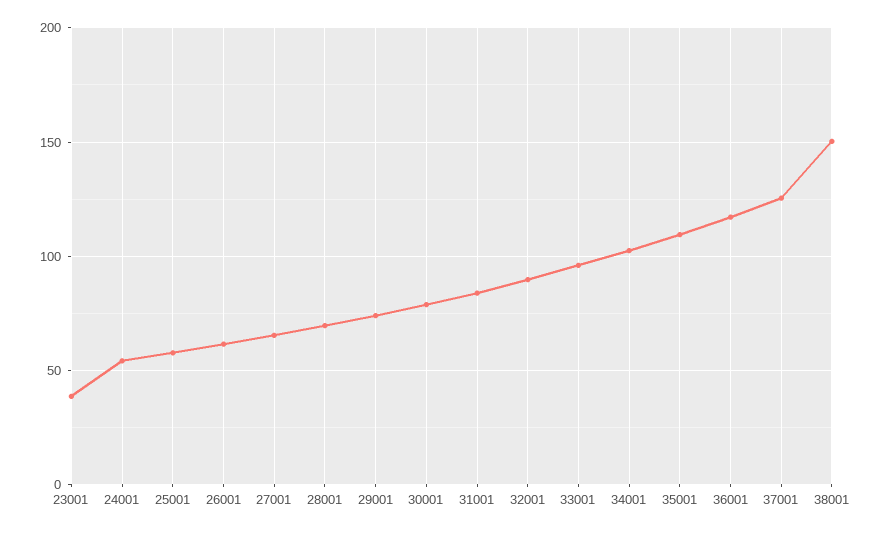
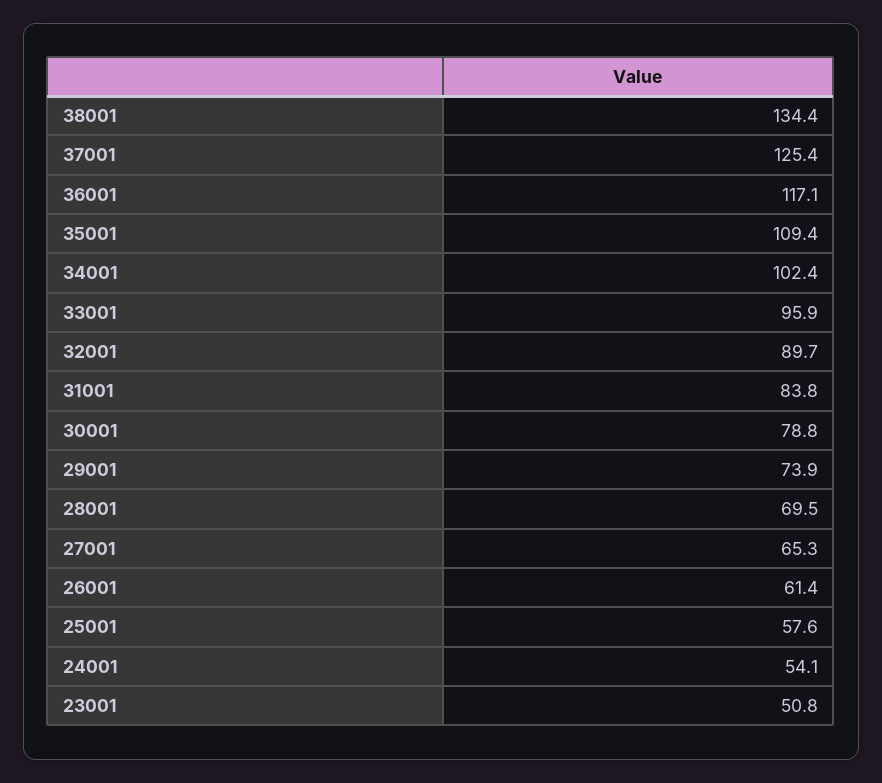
  {
-   "23001": 40,
+   "23001": 50.8,
    "24001": 54.1,
    "25001": 57.6,
    "26001": 61.4,
    "27001": 65.3,
    "28001": 69.5,
    "29001": 73.9,
    "30001": 78.8,
    "31001": 83.8,
    "32001": 89.7,
    "33001": 95.9,
    "34001": 102.4,
    "35001": 109.4,
    "36001": 117.1,
    "37001": 125.4,
-   "38001": 150
+   "38001": 134.4
  }

